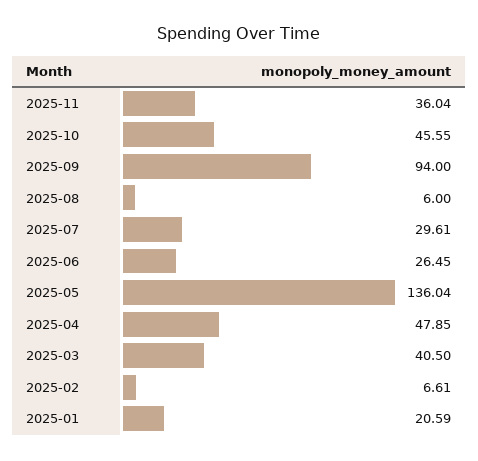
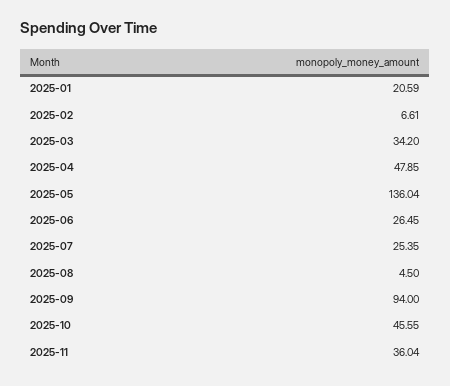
  {
    "2025-11": 36.04,
    "2025-10": 45.55,
    "2025-09": 94,
-   "2025-08": 6,
+   "2025-08": 4.5,
-   "2025-07": 29.61,
+   "2025-07": 25.35,
    "2025-06": 26.45,
    "2025-05": 136.04,
    "2025-04": 47.85,
-   "2025-03": 40.5,
+   "2025-03": 34.2,
    "2025-02": 6.61,
    "2025-01": 20.59
  }

